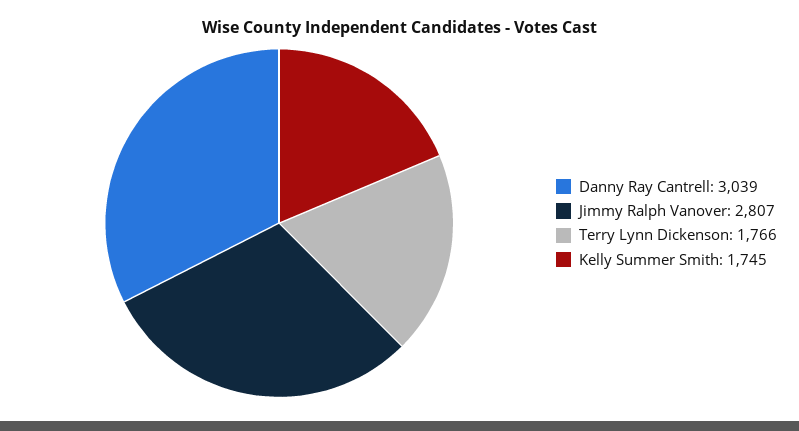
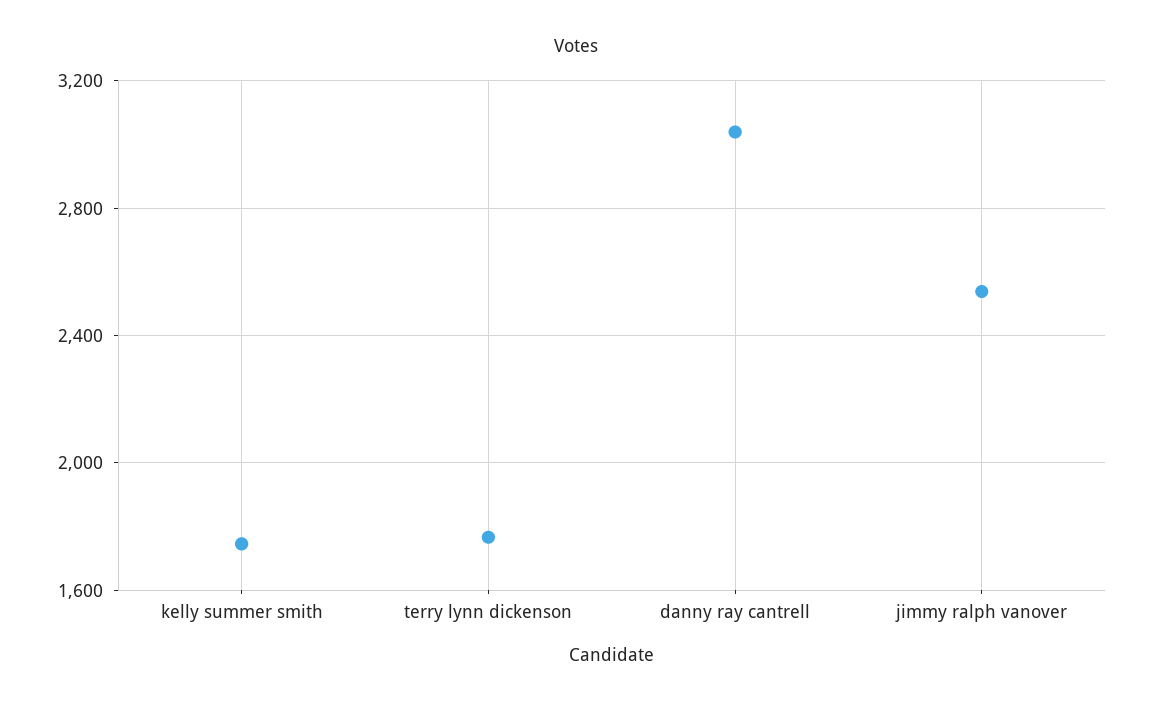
  {
    "Danny Ray Cantrell": 3039,
-   "Jimmy Ralph Vanover": 2807,
+   "Jimmy Ralph Vanover": 2550,
    "Terry Lynn Dickenson": 1766,
    "Kelly Summer Smith": 1745
  }

